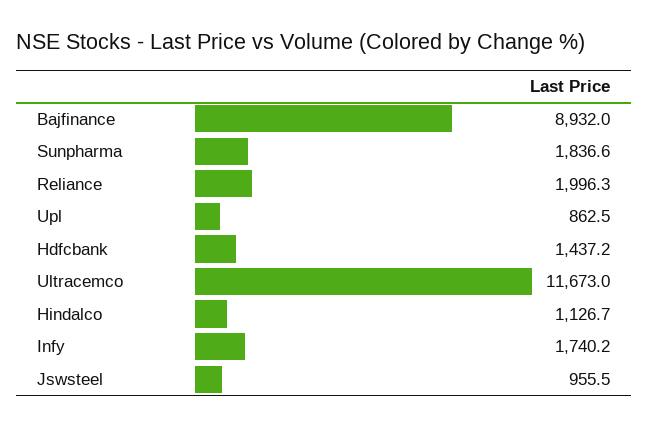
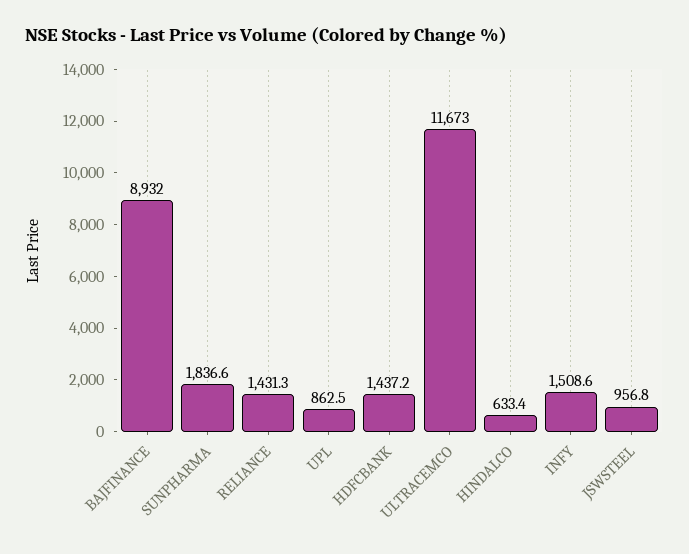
  {
    "Bajfinance": 8932,
    "Sunpharma": 1836.6,
-   "Reliance": 1996.3,
+   "Reliance": 1431.3,
    "Upl": 862.5,
    "Hdfcbank": 1437.2,
    "Ultracemco": 11673,
-   "Hindalco": 1126.7,
+   "Hindalco": 633.4,
-   "Infy": 1740.2,
+   "Infy": 1508.6,
-   "Jswsteel": 955.5
+   "Jswsteel": 956.8
  }

